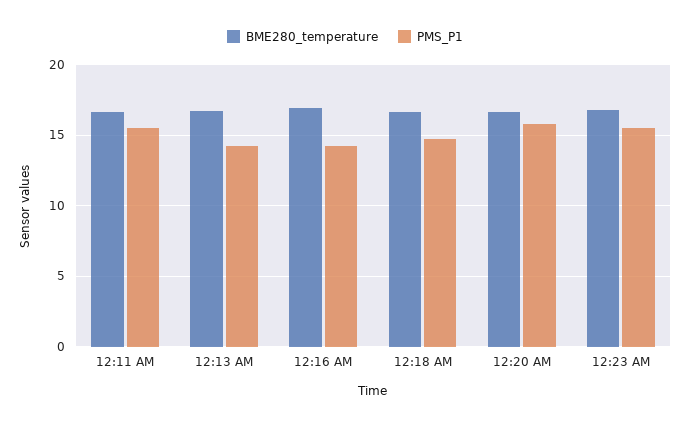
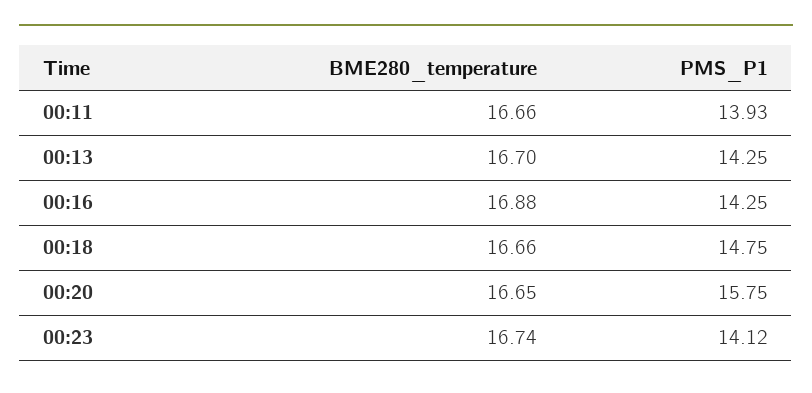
  {
    "BME280_temperature": {
      "12:11 AM": 16.66,
      "12:13 AM": 16.7,
      "12:16 AM": 16.88,
      "12:18 AM": 16.66,
      "12:20 AM": 16.65,
      "12:23 AM": 16.74
    },
    "PMS_P1": {
-     "12:11 AM": 15.5,
+     "12:11 AM": 13.93,
      "12:13 AM": 14.25,
      "12:16 AM": 14.25,
      "12:18 AM": 14.75,
      "12:20 AM": 15.75,
-     "12:23 AM": 15.5
+     "12:23 AM": 14.12
    }
  }

